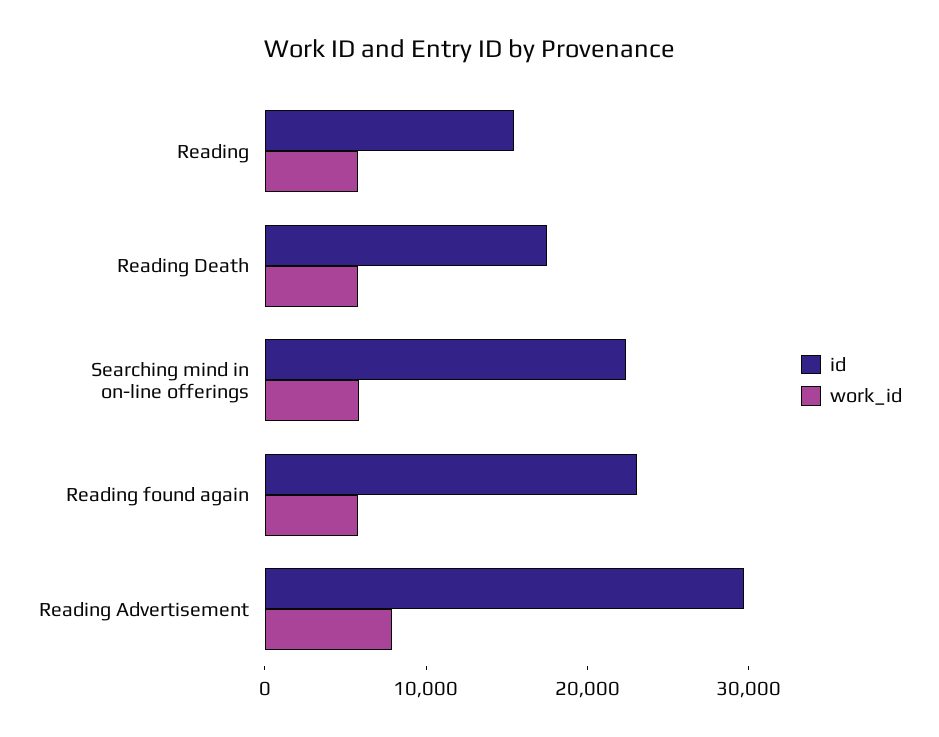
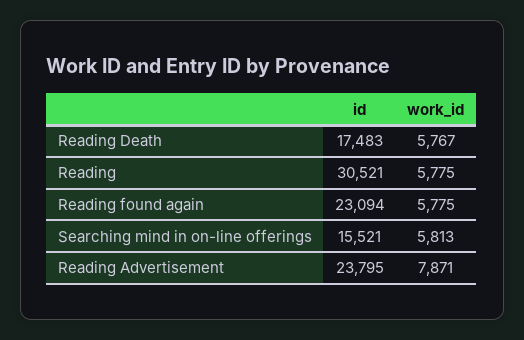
  {
    "id": {
-     "Reading": 16000,
+     "Reading": 30521,
      "Reading Death": 17483,
-     "Searching mind in on-line offerings": 22000,
+     "Searching mind in on-line offerings": 15521,
      "Reading found again": 23094,
-     "Reading Advertisement": 30000
+     "Reading Advertisement": 23795
    },
    "work_id": {
      "Reading": 5775,
      "Reading Death": 5767,
      "Searching mind in on-line offerings": 5813,
      "Reading found again": 5775,
      "Reading Advertisement": 7871
    }
  }

